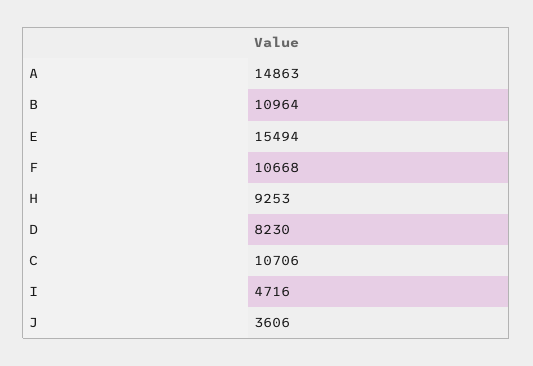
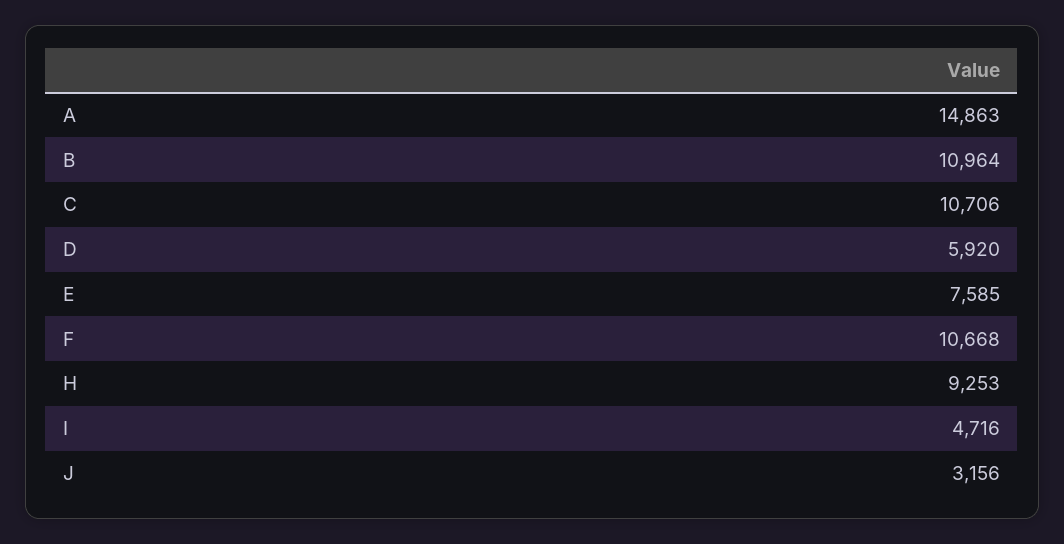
  {
    "A": 14863,
    "B": 10964,
-   "E": 15494,
+   "E": 7585,
    "F": 10668,
    "H": 9253,
-   "D": 8230,
+   "D": 5920,
    "C": 10706,
    "I": 4716,
-   "J": 3606
+   "J": 3156
  }

